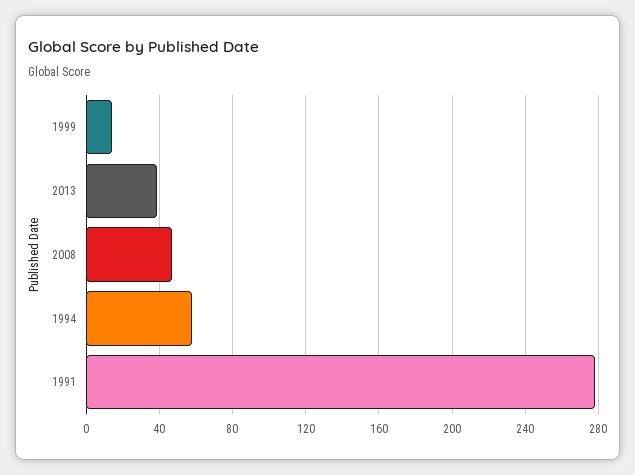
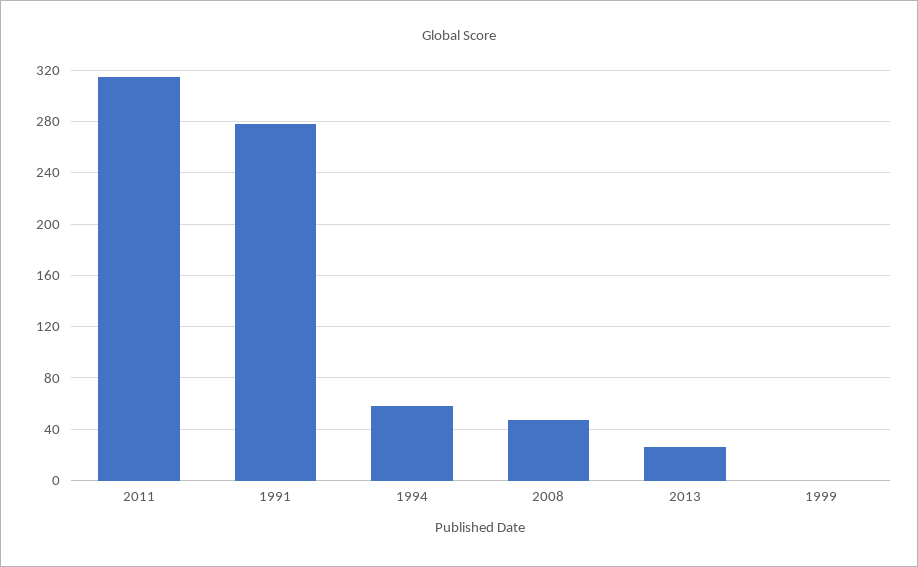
  {
-   "1999": 15,
+   "1999": 0,
-   "2013": 40,
+   "2013": 25,
    "2008": 45,
    "1994": 60,
-   "1991": 280
+   "1991": 280,
+   "2011": 315
  }

